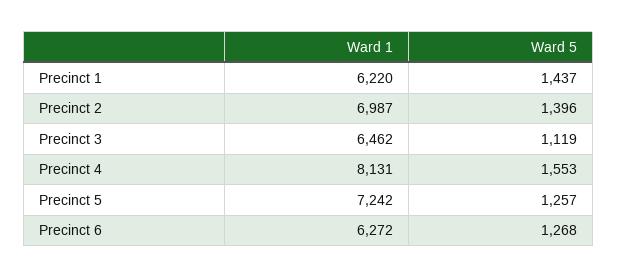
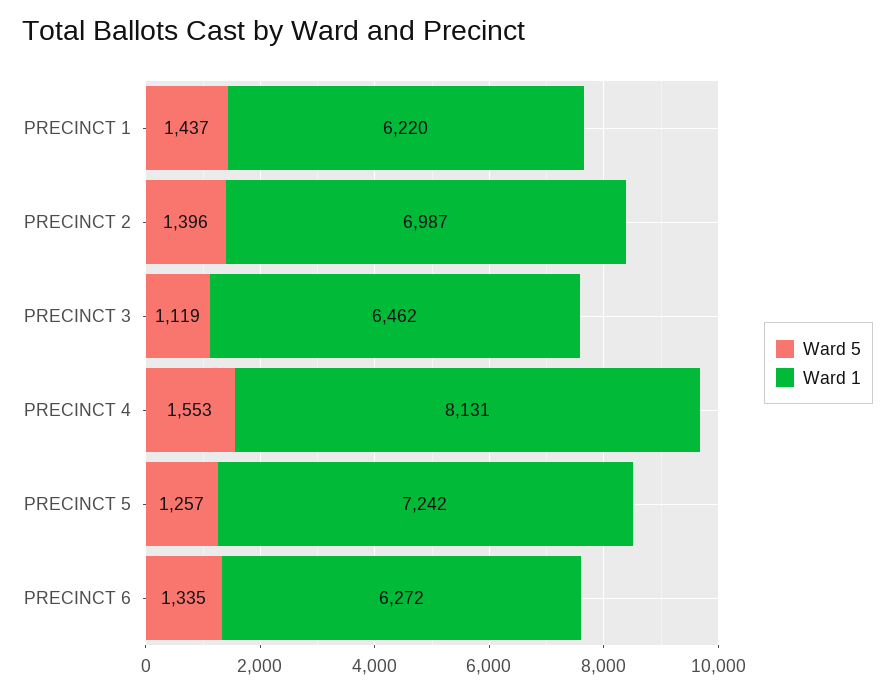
  {
    "Ward 1": {
      "Precinct 1": 6220,
      "Precinct 2": 6987,
      "Precinct 3": 6462,
      "Precinct 4": 8131,
      "Precinct 5": 7242,
      "Precinct 6": 6272
    },
    "Ward 5": {
      "Precinct 1": 1437,
      "Precinct 2": 1396,
      "Precinct 3": 1119,
      "Precinct 4": 1553,
      "Precinct 5": 1257,
-     "Precinct 6": 1268
+     "Precinct 6": 1335
    }
  }

